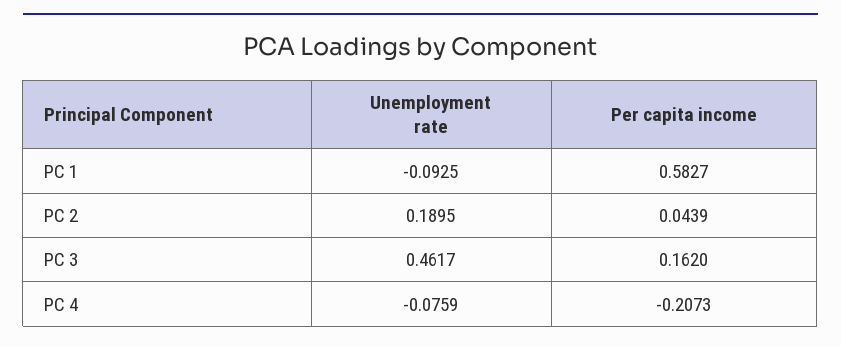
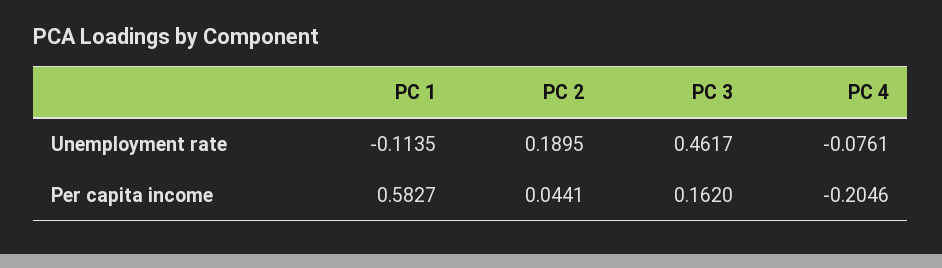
  {
    "Unemployment rate": {
-     "PC 1": -0.0925,
+     "PC 1": -0.1135,
      "PC 2": 0.1895,
      "PC 3": 0.4617,
-     "PC 4": -0.0759
+     "PC 4": -0.0761
    },
    "Per capita income": {
      "PC 1": 0.5827,
-     "PC 2": 0.0439,
+     "PC 2": 0.0441,
      "PC 3": 0.162,
-     "PC 4": -0.2073
+     "PC 4": -0.2046
    }
  }

